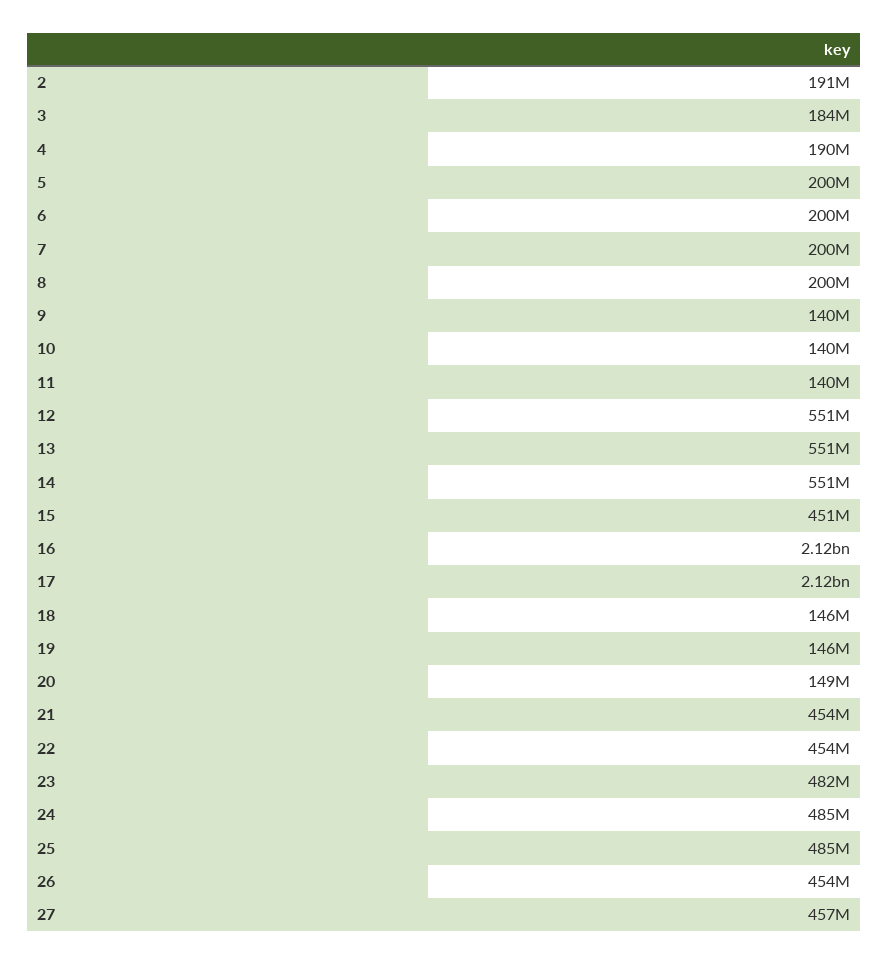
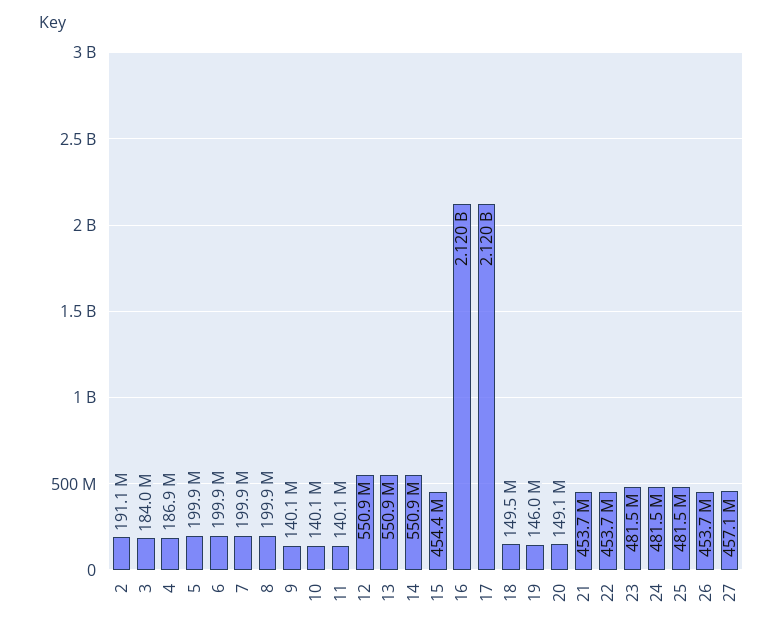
  {
    "2": 191100000,
    "3": 184000000,
-   "4": 190000000,
+   "4": 186900000,
    "5": 199900000,
    "6": 199900000,
    "7": 199900000,
    "8": 199900000,
    "9": 140100000,
    "10": 140100000,
    "11": 140100000,
    "12": 550900000,
    "13": 550900000,
    "14": 550900000,
-   "15": 451000000,
+   "15": 454400000,
    "16": 2120000000,
    "17": 2120000000,
-   "18": 146000000,
+   "18": 149500000,
    "19": 146000000,
    "20": 149100000,
    "21": 453700000,
    "22": 453700000,
    "23": 481500000,
-   "24": 485000000,
+   "24": 481500000,
-   "25": 485000000,
+   "25": 481500000,
    "26": 453700000,
    "27": 457100000
  }

